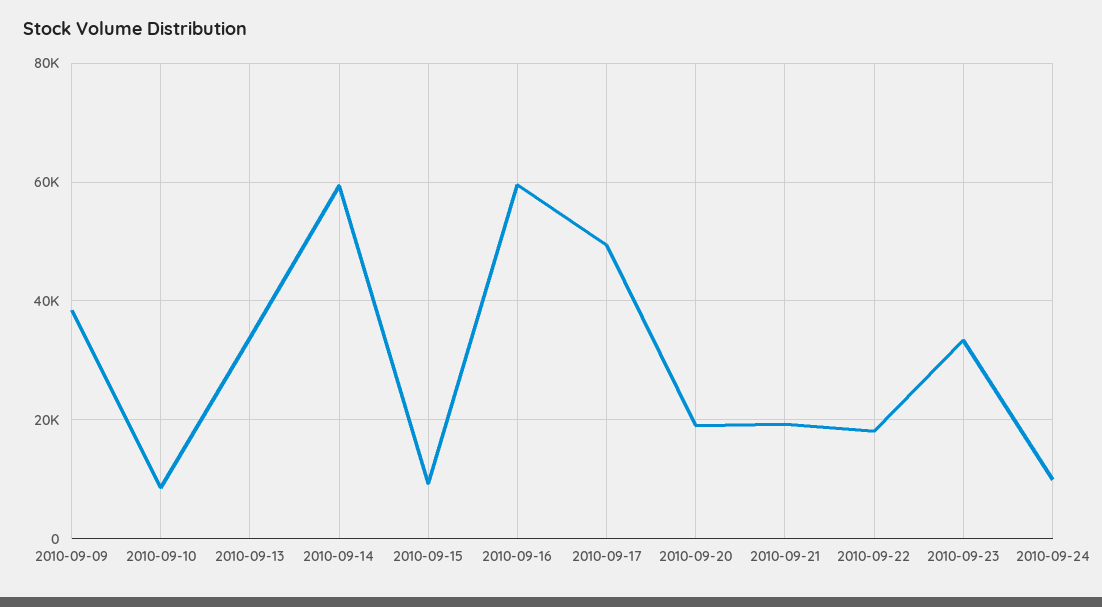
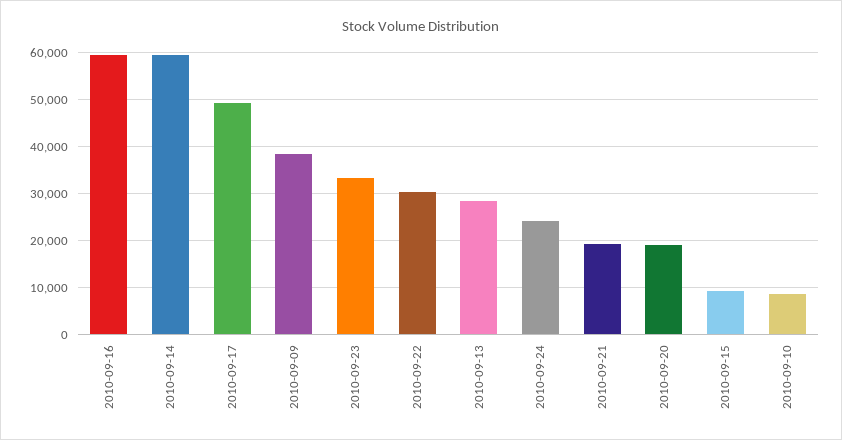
  {
    "2010-09-09": 38000,
    "2010-09-10": 8000,
-   "2010-09-13": 34000,
+   "2010-09-13": 28000,
    "2010-09-14": 60000,
    "2010-09-15": 10000,
    "2010-09-16": 60000,
    "2010-09-17": 50000,
    "2010-09-20": 20000,
    "2010-09-21": 20000,
-   "2010-09-22": 18000,
+   "2010-09-22": 30000,
    "2010-09-23": 34000,
-   "2010-09-24": 10000
+   "2010-09-24": 24000
  }

